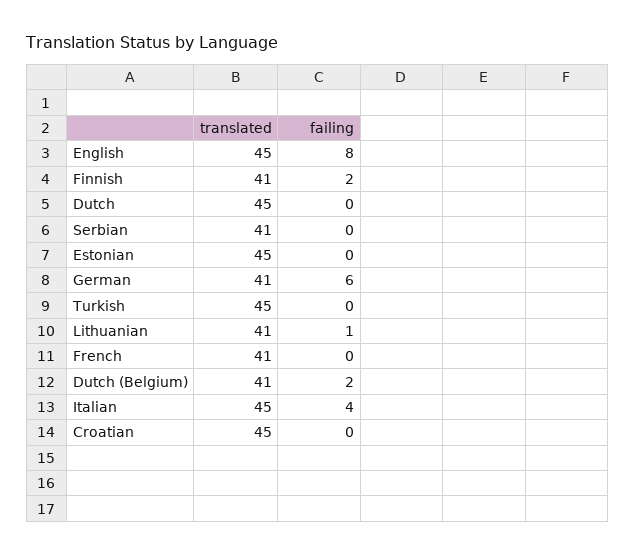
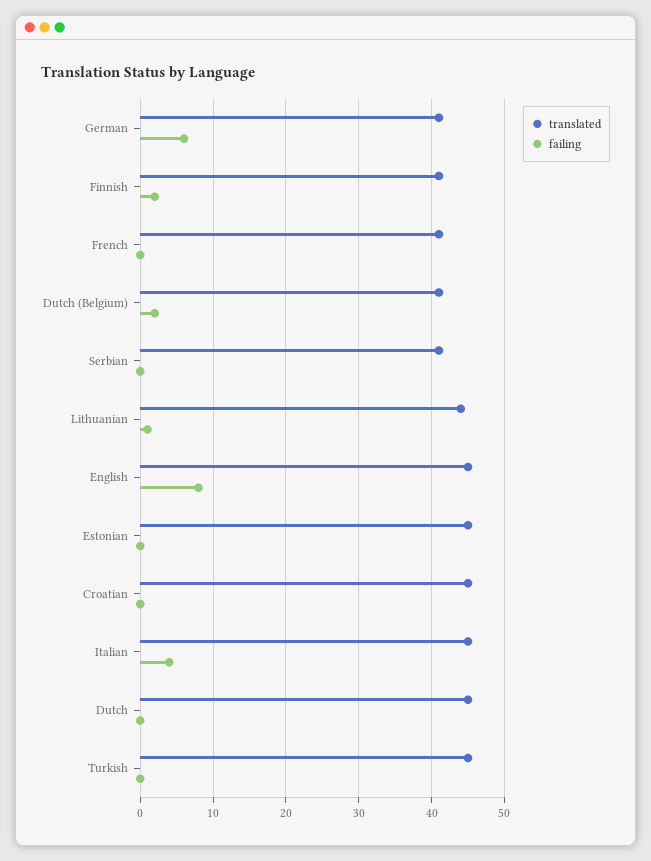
  {
    "translated": {
      "English": 45,
      "Finnish": 41,
      "Dutch": 45,
      "Serbian": 41,
      "Estonian": 45,
      "German": 41,
      "Turkish": 45,
-     "Lithuanian": 41,
+     "Lithuanian": 44,
      "French": 41,
      "Dutch (Belgium)": 41,
      "Italian": 45,
      "Croatian": 45
    },
    "failing": {
      "English": 8,
      "Finnish": 2,
      "Dutch": 0,
      "Serbian": 0,
      "Estonian": 0,
      "German": 6,
      "Turkish": 0,
      "Lithuanian": 1,
      "French": 0,
      "Dutch (Belgium)": 2,
      "Italian": 4,
      "Croatian": 0
    }
  }

